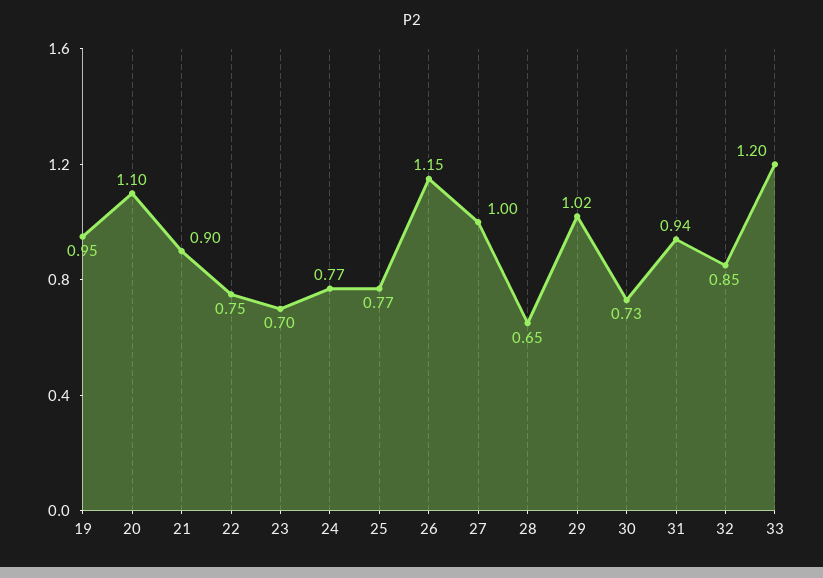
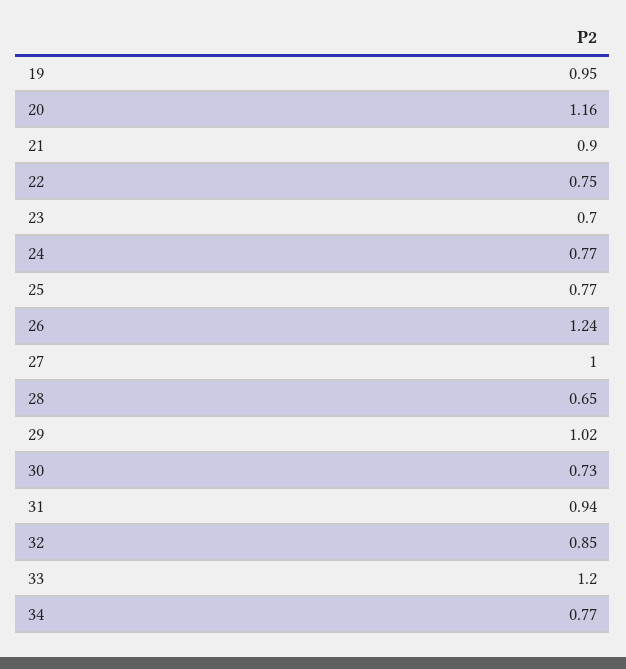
  {
    "19": 0.95,
-   "20": 1.1,
+   "20": 1.16,
    "21": 0.9,
    "22": 0.75,
    "23": 0.7,
    "24": 0.77,
    "25": 0.77,
-   "26": 1.15,
+   "26": 1.24,
    "27": 1,
    "28": 0.65,
    "29": 1.02,
    "30": 0.73,
    "31": 0.94,
    "32": 0.85,
-   "33": 1.2
+   "33": 1.2,
+   "34": 0.77
  }

